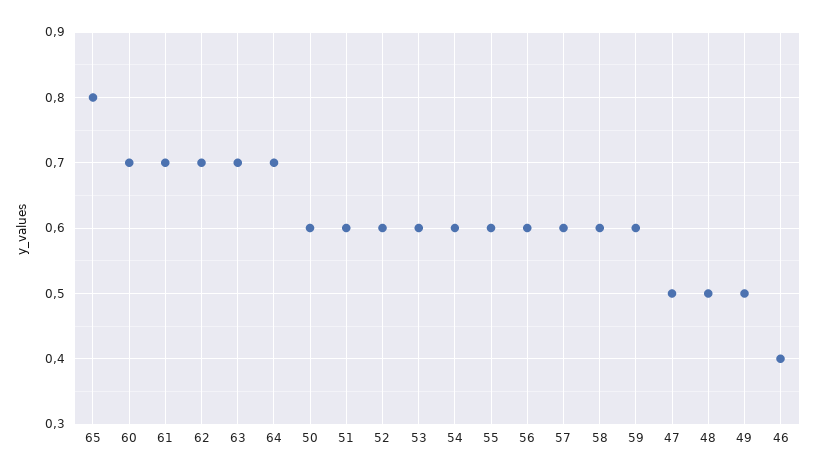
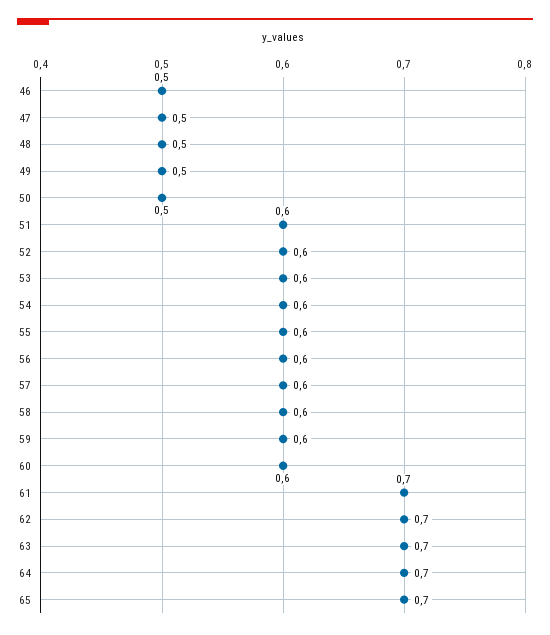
  {
-   "65": 0.8,
+   "65": 0.7,
-   "60": 0.7,
+   "60": 0.6,
    "61": 0.7,
    "62": 0.7,
    "63": 0.7,
    "64": 0.7,
-   "50": 0.6,
+   "50": 0.5,
    "51": 0.6,
    "52": 0.6,
    "53": 0.6,
    "54": 0.6,
    "55": 0.6,
    "56": 0.6,
    "57": 0.6,
    "58": 0.6,
    "59": 0.6,
    "47": 0.5,
    "48": 0.5,
    "49": 0.5,
-   "46": 0.4
+   "46": 0.5
  }

